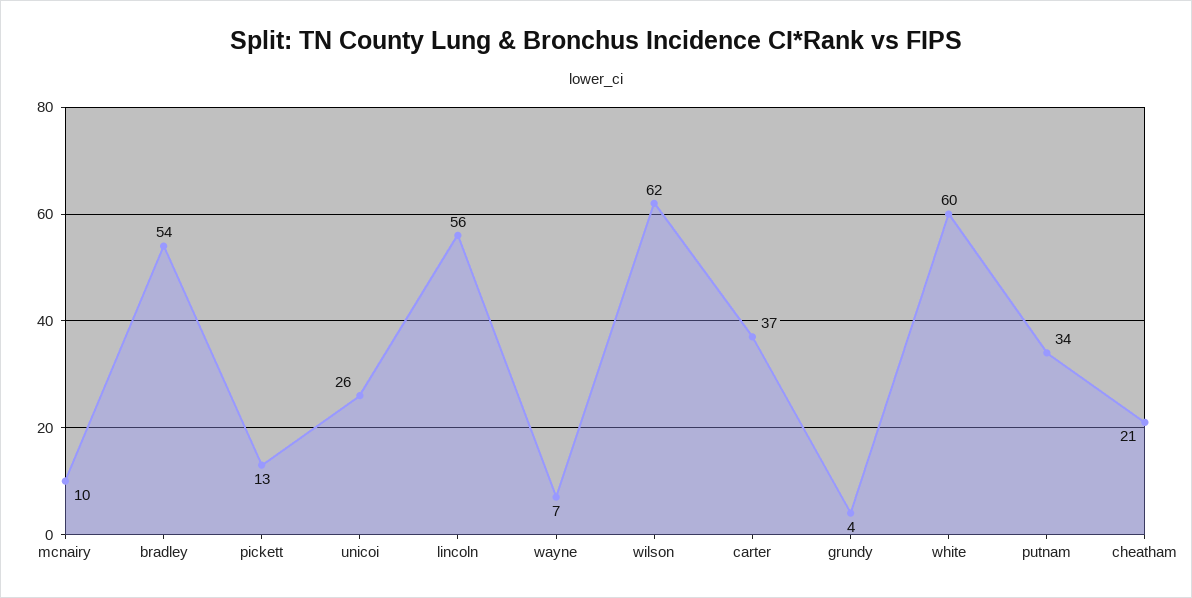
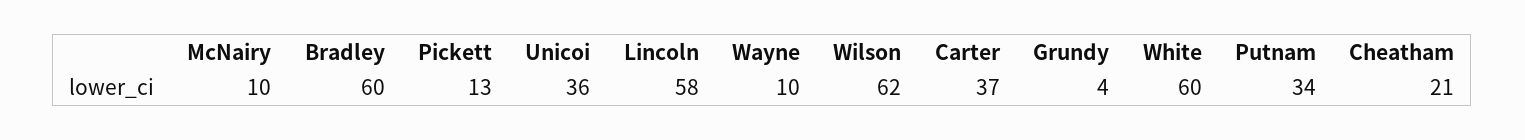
  {
    "mcnairy": 10,
-   "bradley": 54,
+   "bradley": 60,
    "pickett": 13,
-   "unicoi": 26,
+   "unicoi": 36,
-   "lincoln": 56,
+   "lincoln": 58,
-   "wayne": 7,
+   "wayne": 10,
    "wilson": 62,
    "carter": 37,
    "grundy": 4,
    "white": 60,
    "putnam": 34,
    "cheatham": 21
  }

